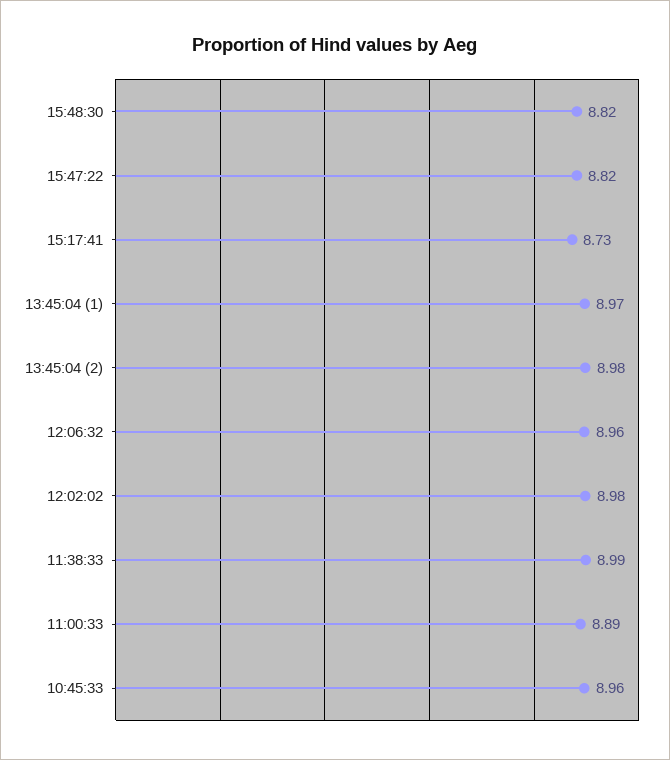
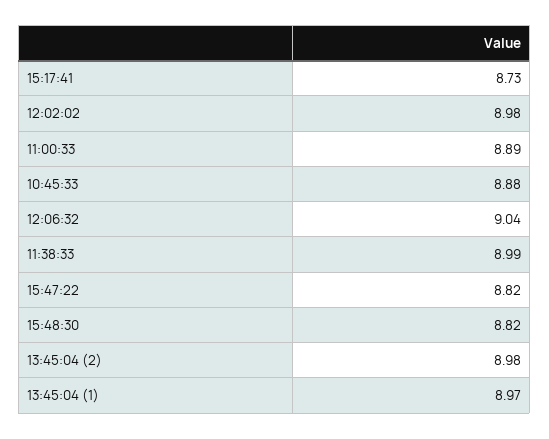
  {
    "15:48:30": 8.82,
    "15:47:22": 8.82,
    "15:17:41": 8.73,
    "13:45:04 (1)": 8.97,
    "13:45:04 (2)": 8.98,
-   "12:06:32": 8.96,
+   "12:06:32": 9.04,
    "12:02:02": 8.98,
    "11:38:33": 8.99,
    "11:00:33": 8.89,
-   "10:45:33": 8.96
+   "10:45:33": 8.88
  }

